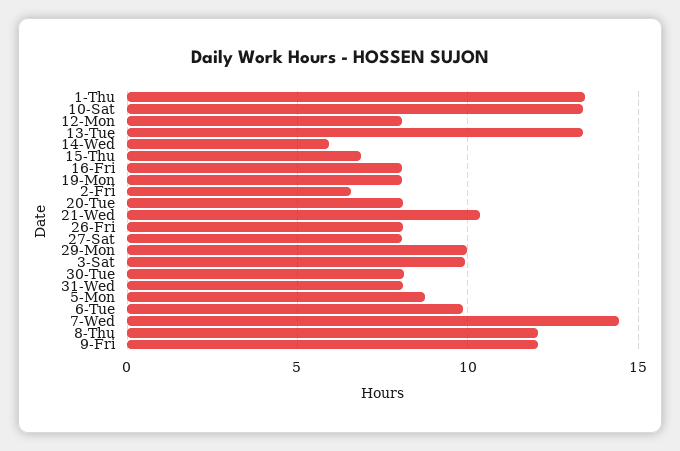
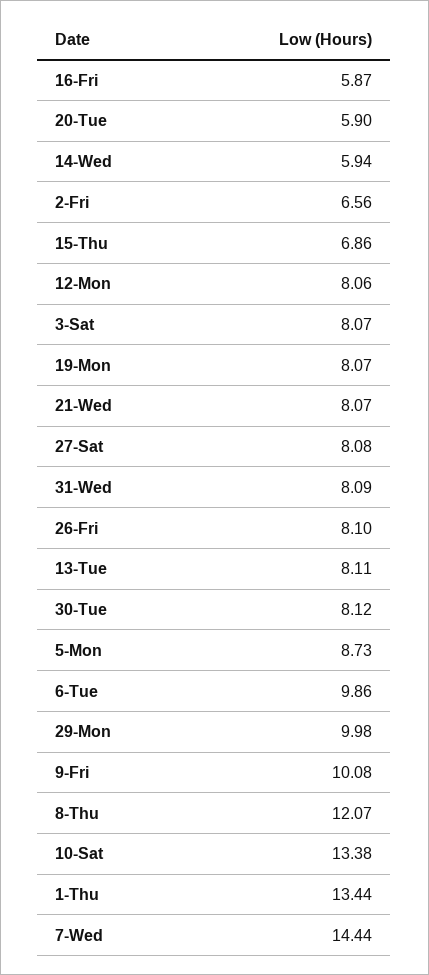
  {
    "1-Thu": 13.44,
    "10-Sat": 13.38,
    "12-Mon": 8.06,
-   "13-Tue": 13.5,
+   "13-Tue": 8.11,
    "14-Wed": 5.94,
    "15-Thu": 6.86,
-   "16-Fri": 8,
+   "16-Fri": 5.87,
    "19-Mon": 8.07,
    "2-Fri": 6.56,
-   "20-Tue": 8,
+   "20-Tue": 5.9,
-   "21-Wed": 10.5,
+   "21-Wed": 8.07,
    "26-Fri": 8.1,
    "27-Sat": 8.08,
    "29-Mon": 9.98,
-   "3-Sat": 10,
+   "3-Sat": 8.07,
    "30-Tue": 8.12,
    "31-Wed": 8.09,
    "5-Mon": 8.73,
    "6-Tue": 9.86,
    "7-Wed": 14.44,
    "8-Thu": 12.07,
-   "9-Fri": 12
+   "9-Fri": 10.08
  }

